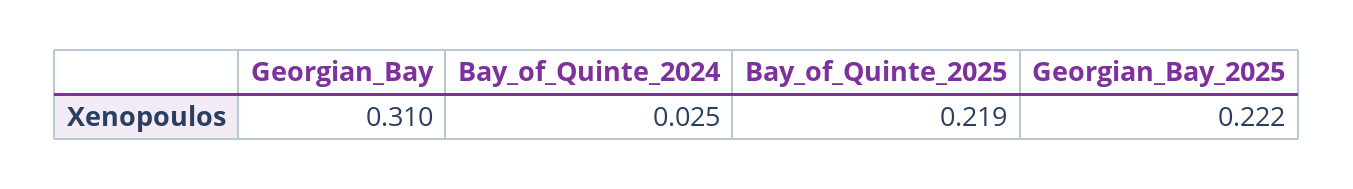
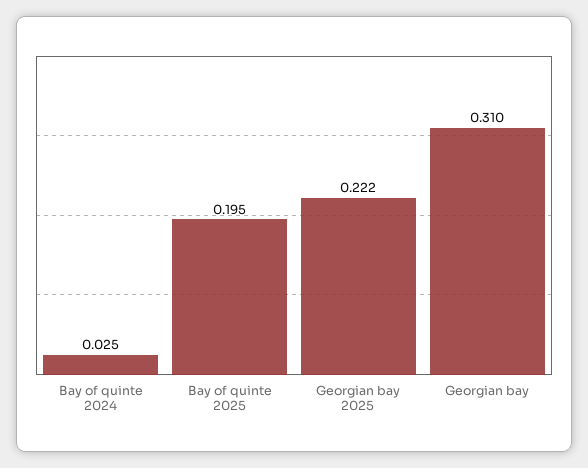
  {
    "Georgian_Bay": 0.31,
    "Bay_of_Quinte_2024": 0.025,
-   "Bay_of_Quinte_2025": 0.219,
+   "Bay_of_Quinte_2025": 0.195,
    "Georgian_Bay_2025": 0.222
  }

